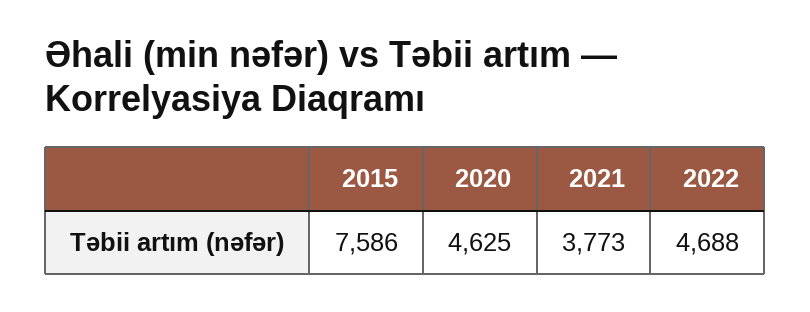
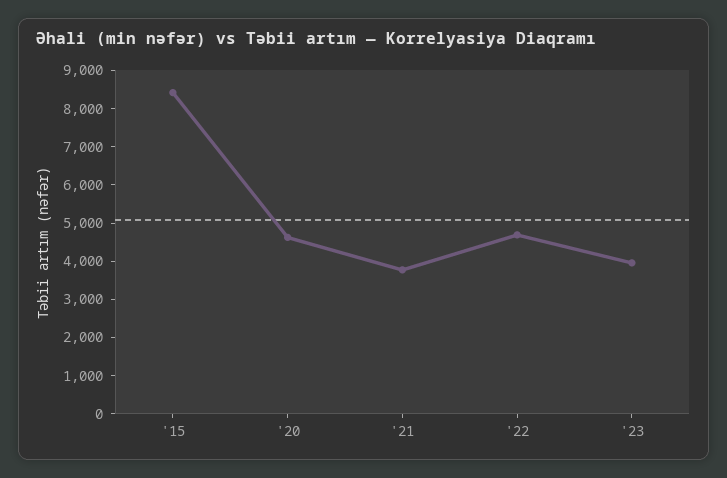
  {
-   "2015": 7586,
+   "2015": 8500,
    "2020": 4625,
    "2021": 3773,
-   "2022": 4688
+   "2022": 4688,
+   "'23": 4000
  }

